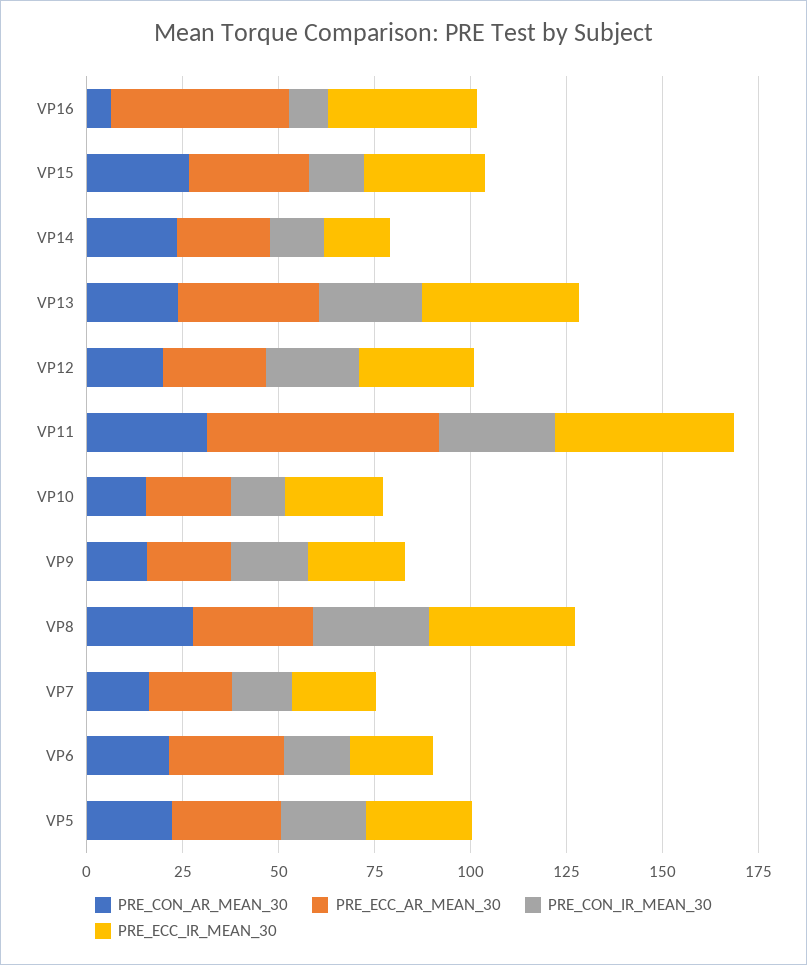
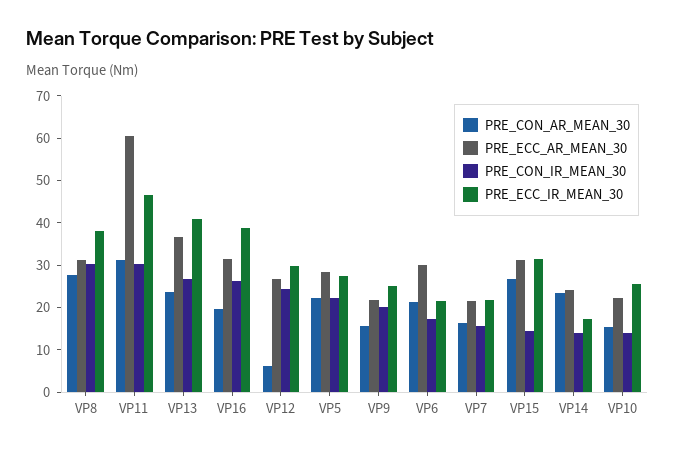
  {
    "PRE_CON_AR_MEAN_30": {
-     "VP16": 5,
+     "VP16": 20,
      "VP15": 26,
      "VP14": 24,
      "VP13": 24,
-     "VP12": 20,
+     "VP12": 6,
      "VP11": 32,
      "VP10": 16,
      "VP9": 16,
      "VP8": 28,
      "VP7": 16,
      "VP6": 22,
      "VP5": 22
    },
    "PRE_ECC_AR_MEAN_30": {
-     "VP16": 45,
+     "VP16": 32,
      "VP15": 32,
      "VP14": 24,
      "VP13": 36,
      "VP12": 26,
      "VP11": 60,
      "VP10": 22,
      "VP9": 22,
      "VP8": 32,
      "VP7": 22,
      "VP6": 30,
      "VP5": 28
    },
    "PRE_CON_IR_MEAN_30": {
-     "VP16": 10,
+     "VP16": 26,
      "VP15": 14,
      "VP14": 14,
      "VP13": 26,
      "VP12": 24,
      "VP11": 30,
      "VP10": 14,
      "VP9": 20,
      "VP8": 30,
      "VP7": 16,
      "VP6": 18,
      "VP5": 22
    },
    "PRE_ECC_IR_MEAN_30": {
      "VP16": 38,
      "VP15": 32,
      "VP14": 18,
      "VP13": 40,
      "VP12": 30,
      "VP11": 46,
      "VP10": 26,
      "VP9": 26,
      "VP8": 38,
      "VP7": 22,
      "VP6": 22,
      "VP5": 28
    }
  }

